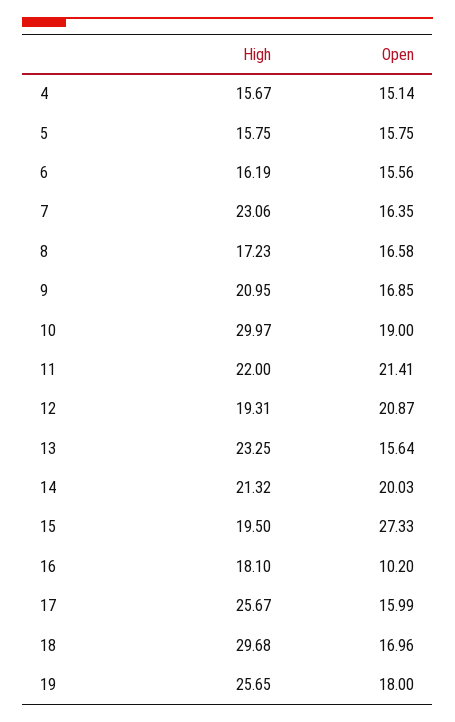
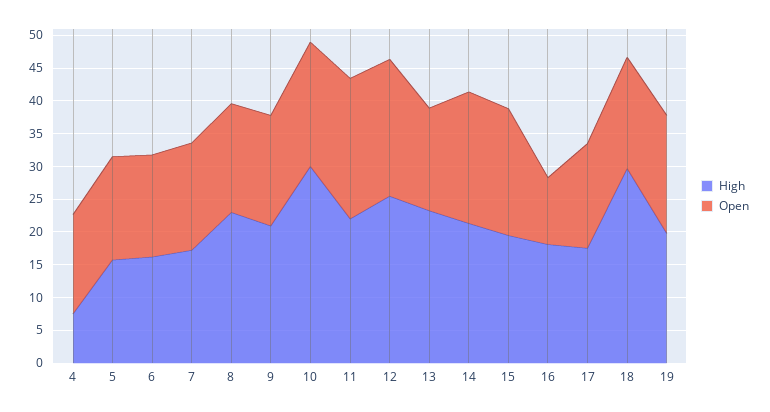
  {
    "High": {
-     "4": 15.67,
+     "4": 7.5,
      "5": 15.75,
      "6": 16.19,
-     "7": 23.06,
+     "7": 17.5,
-     "8": 17.23,
+     "8": 22.5,
      "9": 20.95,
      "10": 29.97,
      "11": 22,
-     "12": 19.31,
+     "12": 25,
      "13": 23.25,
      "14": 21.32,
      "15": 19.5,
      "16": 18.1,
-     "17": 25.67,
+     "17": 17.5,
      "18": 29.68,
-     "19": 25.65
+     "19": 20
    },
    "Open": {
      "4": 15.14,
      "5": 15.75,
      "6": 15.56,
      "7": 16.35,
      "8": 16.58,
      "9": 16.85,
      "10": 19,
      "11": 21.41,
      "12": 20.87,
      "13": 15.64,
      "14": 20.03,
-     "15": 27.33,
+     "15": 20,
      "16": 10.2,
      "17": 15.99,
      "18": 16.96,
      "19": 18
    }
  }

